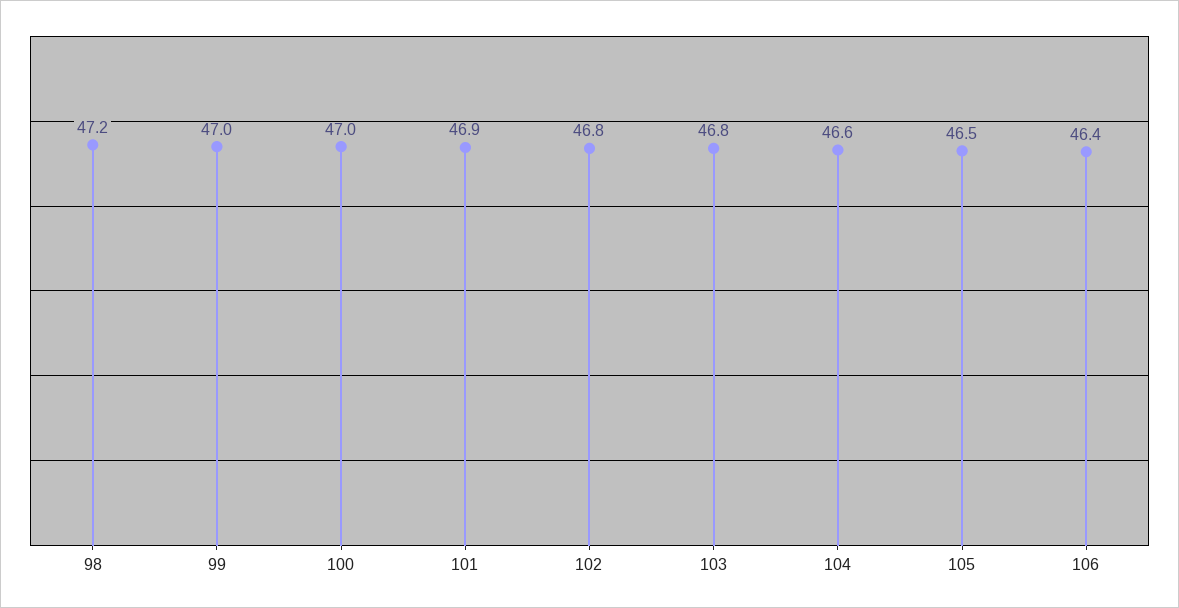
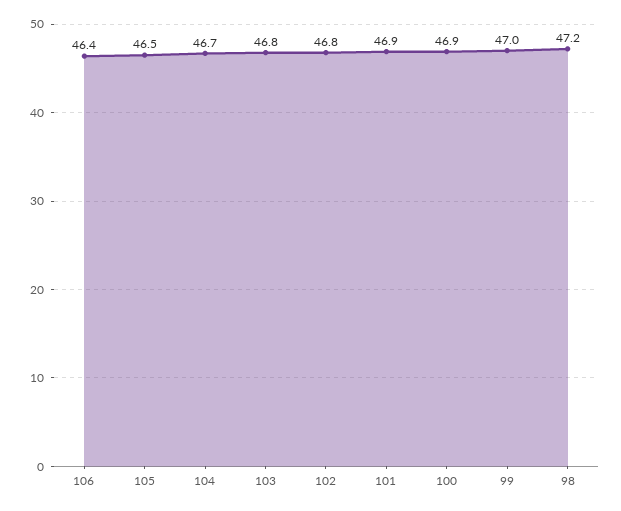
  {
    "98": 47.2,
    "99": 47,
-   "100": 47,
+   "100": 46.9,
    "101": 46.9,
    "102": 46.8,
    "103": 46.8,
-   "104": 46.6,
+   "104": 46.7,
    "105": 46.5,
    "106": 46.4
  }

